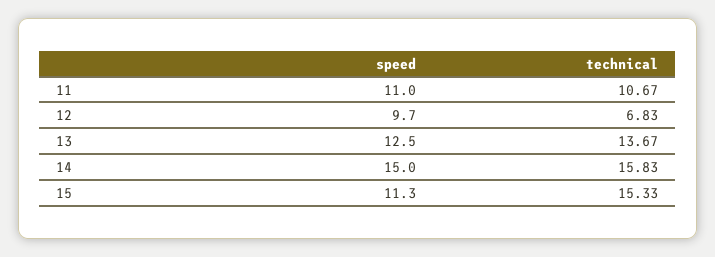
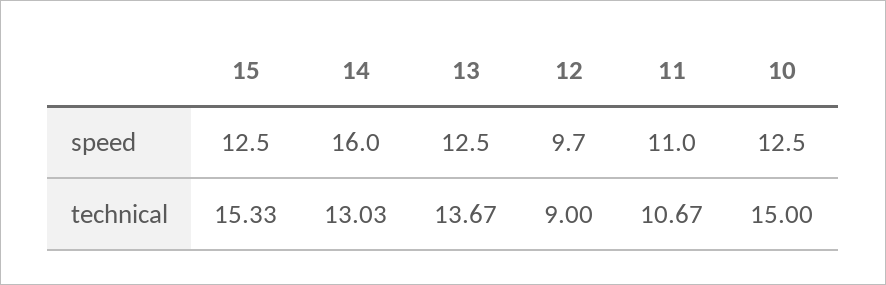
  {
    "speed": {
      "11": 11,
      "12": 9.7,
      "13": 12.5,
-     "14": 15,
+     "14": 16,
-     "15": 11.3
+     "15": 12.5,
+     "10": 12.5
    },
    "technical": {
      "11": 10.67,
-     "12": 6.83,
+     "12": 9,
      "13": 13.67,
-     "14": 15.83,
+     "14": 13.03,
-     "15": 15.33
+     "15": 15.33,
+     "10": 15
    }
  }

